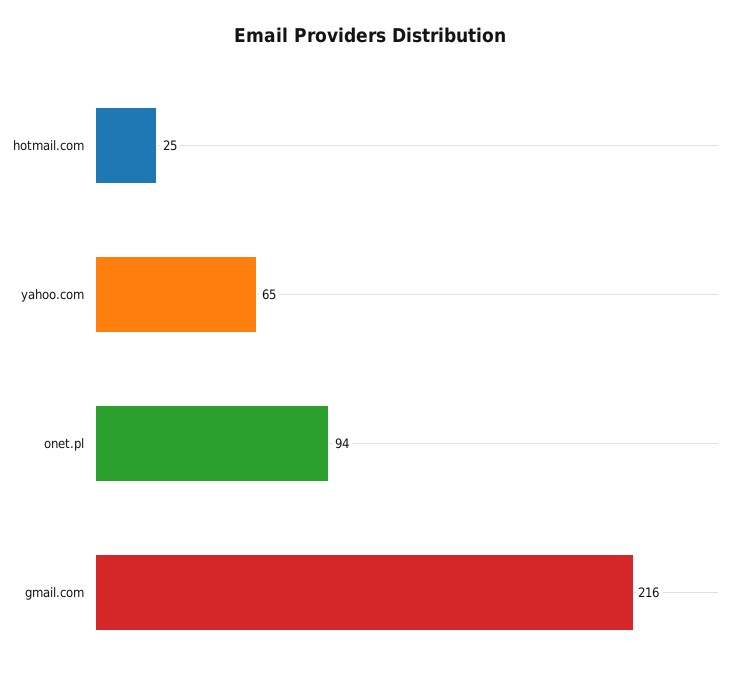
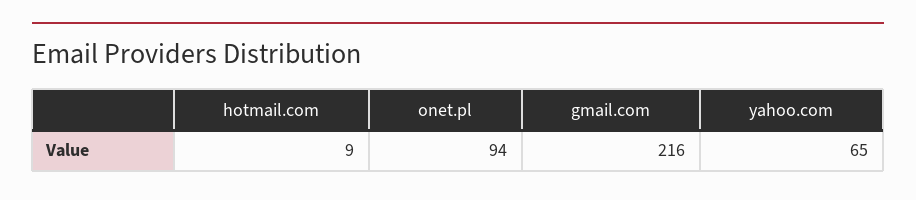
  {
-   "hotmail.com": 25,
+   "hotmail.com": 9,
    "yahoo.com": 65,
    "onet.pl": 94,
    "gmail.com": 216
  }

